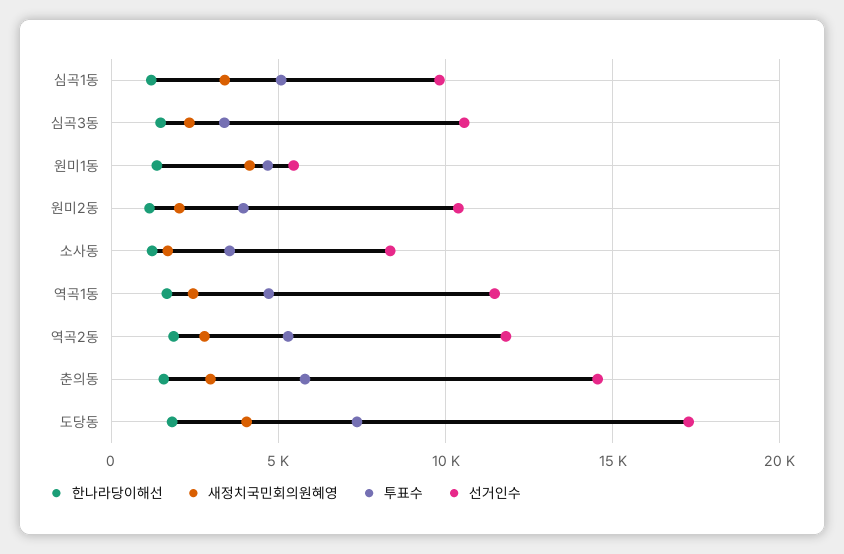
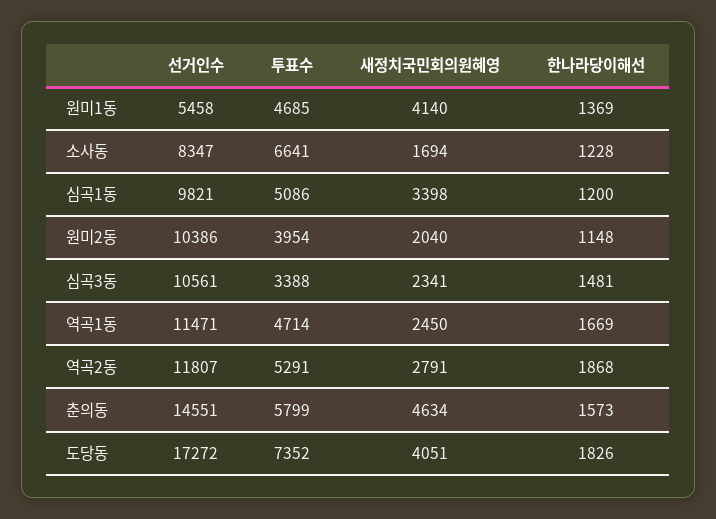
  {
    "한나라당이해선": {
      "심곡1동": 1200,
      "심곡3동": 1481,
      "원미1동": 1369,
      "원미2동": 1148,
      "소사동": 1228,
      "역곡1동": 1669,
      "역곡2동": 1868,
      "춘의동": 1573,
      "도당동": 1826
    },
    "새정치국민회의원혜영": {
      "심곡1동": 3398,
      "심곡3동": 2341,
      "원미1동": 4140,
      "원미2동": 2040,
      "소사동": 1694,
      "역곡1동": 2450,
      "역곡2동": 2791,
-     "춘의동": 3000,
+     "춘의동": 4634,
      "도당동": 4051
    },
    "투표수": {
      "심곡1동": 5086,
      "심곡3동": 3388,
      "원미1동": 4685,
      "원미2동": 3954,
-     "소사동": 3500,
+     "소사동": 6641,
      "역곡1동": 4714,
      "역곡2동": 5291,
      "춘의동": 5799,
      "도당동": 7352
    },
    "선거인수": {
      "심곡1동": 9821,
      "심곡3동": 10561,
      "원미1동": 5458,
      "원미2동": 10386,
      "소사동": 8347,
      "역곡1동": 11471,
      "역곡2동": 11807,
      "춘의동": 14551,
      "도당동": 17272
    }
  }

